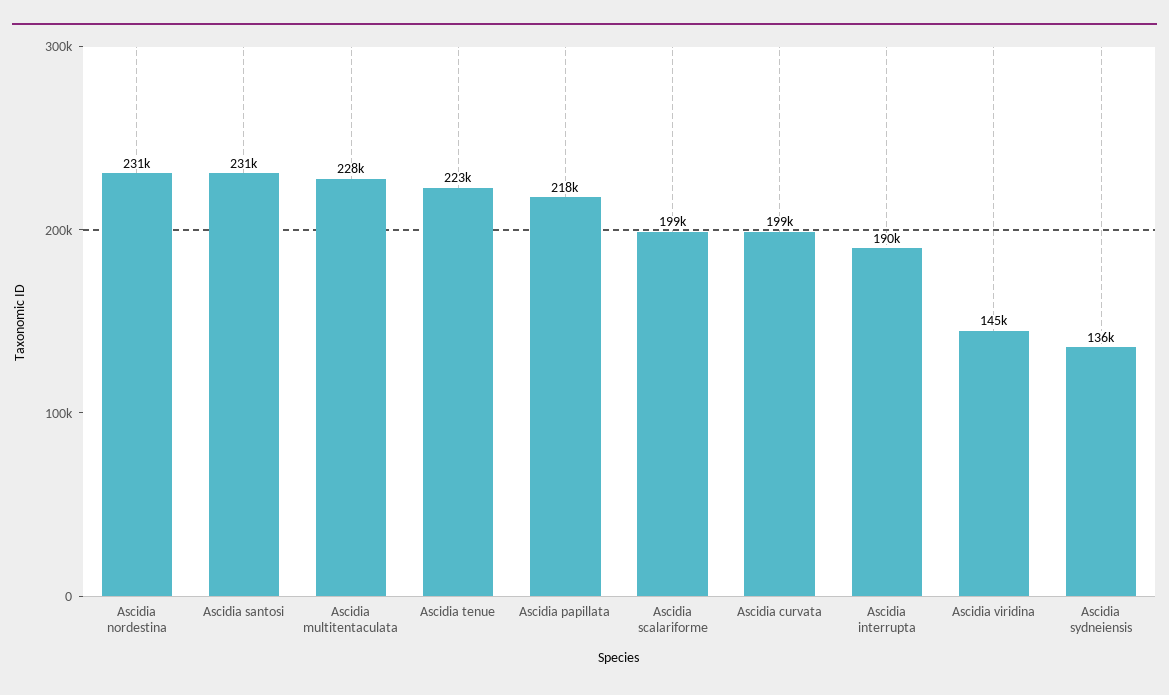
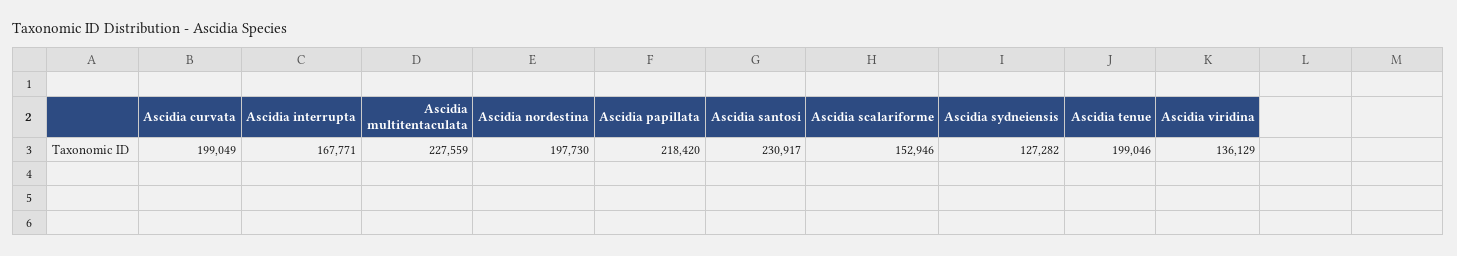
  {
-   "Ascidia nordestina": 231000,
+   "Ascidia nordestina": 197730,
    "Ascidia santosi": 230917,
    "Ascidia multitentaculata": 227559,
-   "Ascidia tenue": 223000,
+   "Ascidia tenue": 199046,
    "Ascidia papillata": 218420,
-   "Ascidia scalariforme": 199000,
+   "Ascidia scalariforme": 152946,
    "Ascidia curvata": 199049,
-   "Ascidia interrupta": 190000,
+   "Ascidia interrupta": 167771,
-   "Ascidia viridina": 145000,
+   "Ascidia viridina": 136129,
-   "Ascidia sydneiensis": 136000
+   "Ascidia sydneiensis": 127282
  }

